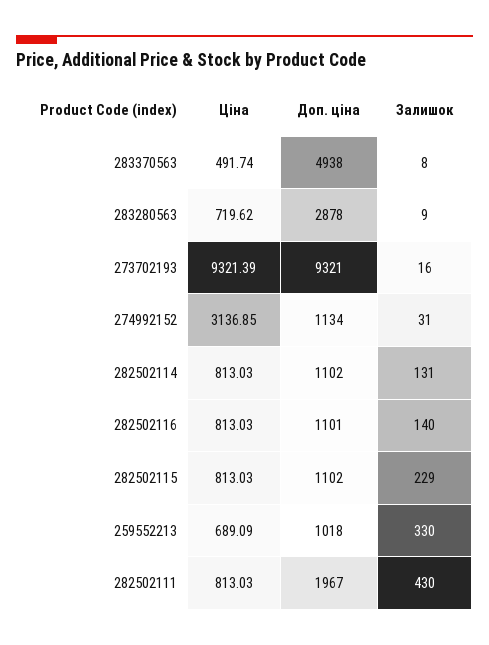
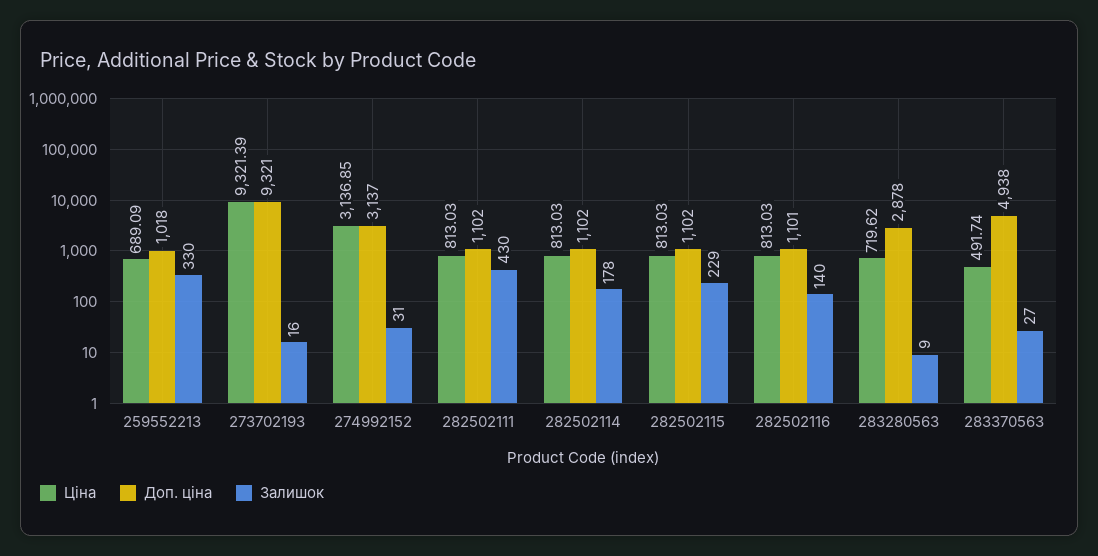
  {
    "Ціна": {
      "283370563": 491.74,
      "283280563": 719.62,
      "273702193": 9321.39,
      "274992152": 3136.85,
      "282502114": 813.03,
      "282502116": 813.03,
      "282502115": 813.03,
      "259552213": 689.09,
      "282502111": 813.03
    },
    "Доп. ціна": {
      "283370563": 4938,
      "283280563": 2878,
      "273702193": 9321,
-     "274992152": 1134,
+     "274992152": 3137,
      "282502114": 1102,
      "282502116": 1101,
      "282502115": 1102,
      "259552213": 1018,
-     "282502111": 1967
+     "282502111": 1102
    },
    "Залишок": {
-     "283370563": 8,
+     "283370563": 27,
      "283280563": 9,
      "273702193": 16,
      "274992152": 31,
-     "282502114": 131,
+     "282502114": 178,
      "282502116": 140,
      "282502115": 229,
      "259552213": 330,
      "282502111": 430
    }
  }

